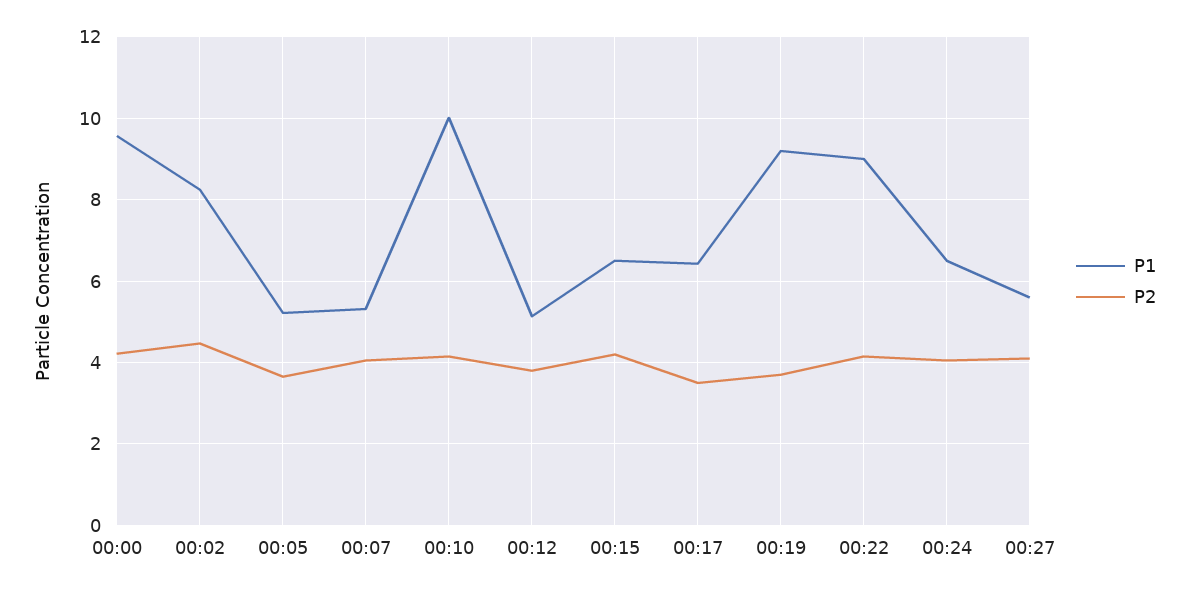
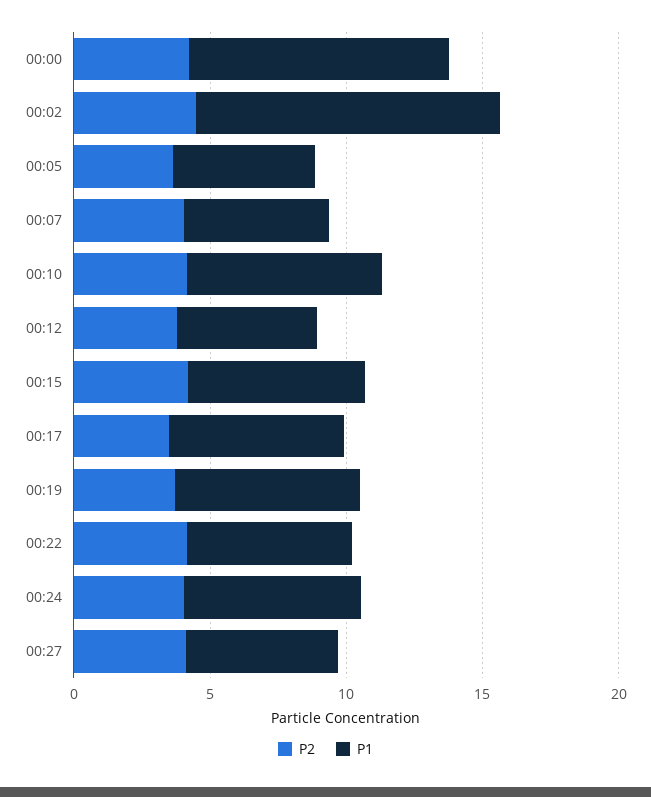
  {
    "P1": {
      "00:00": 9.6,
-     "00:02": 8.2,
+     "00:02": 11,
      "00:05": 5.2,
      "00:07": 5.4,
-     "00:10": 10,
+     "00:10": 7,
      "00:12": 5.2,
      "00:15": 6.6,
      "00:17": 6.4,
-     "00:19": 9.2,
+     "00:19": 7,
-     "00:22": 9,
+     "00:22": 6,
      "00:24": 6.6,
      "00:27": 5.6
    },
    "P2": {
      "00:00": 4.2,
      "00:02": 4.4,
      "00:05": 3.6,
      "00:07": 4,
      "00:10": 4.2,
      "00:12": 3.8,
      "00:15": 4.2,
      "00:17": 3.6,
      "00:19": 3.8,
      "00:22": 4.2,
      "00:24": 4,
      "00:27": 4.2
    }
  }

